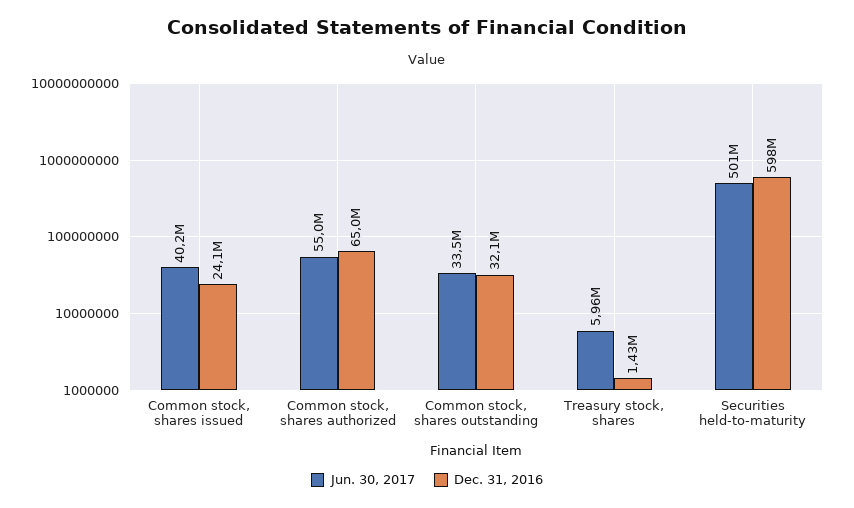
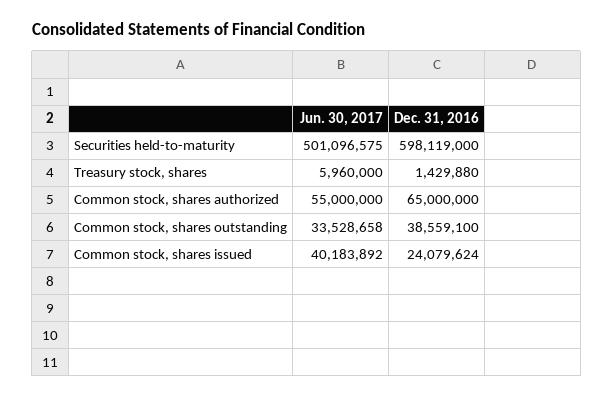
  {
    "Jun. 30, 2017": {
      "Common stock, shares issued": 40183892,
      "Common stock, shares authorized": 55000000,
      "Common stock, shares outstanding": 33528658,
      "Treasury stock, shares": 5960000,
      "Securities held-to-maturity": 501096575
    },
    "Dec. 31, 2016": {
      "Common stock, shares issued": 24079624,
      "Common stock, shares authorized": 65000000,
-     "Common stock, shares outstanding": 32100000,
+     "Common stock, shares outstanding": 38559100,
      "Treasury stock, shares": 1429880,
      "Securities held-to-maturity": 598119000
    }
  }

